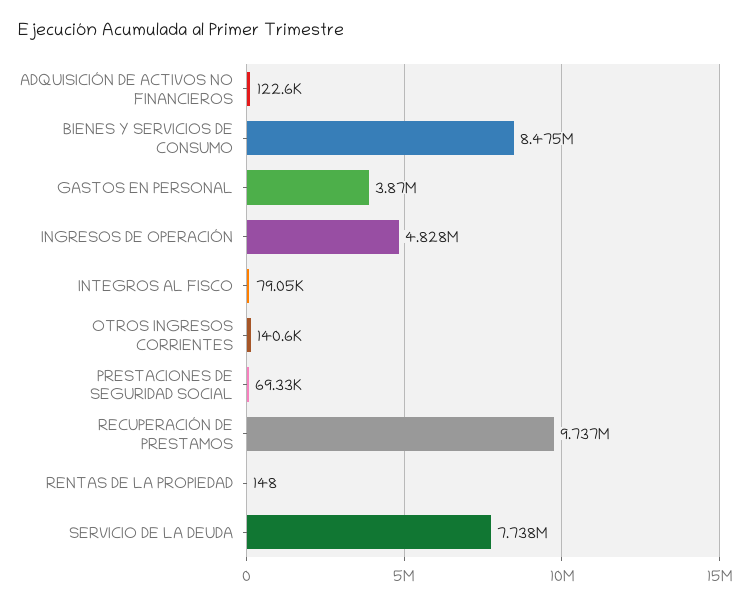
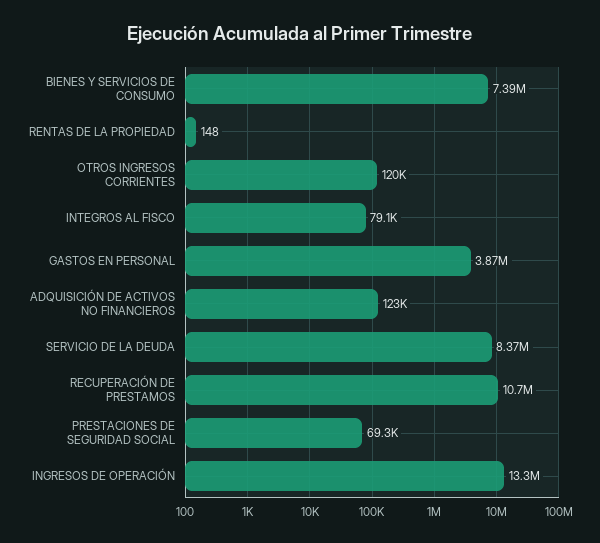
  {
    "ADQUISICIÓN DE ACTIVOS NO FINANCIEROS": 122600,
-   "BIENES Y SERVICIOS DE CONSUMO": 8475000,
+   "BIENES Y SERVICIOS DE CONSUMO": 7390000,
    "GASTOS EN PERSONAL": 3870000,
-   "INGRESOS DE OPERACIÓN": 4828000,
+   "INGRESOS DE OPERACIÓN": 13300000,
    "INTEGROS AL FISCO": 79050,
-   "OTROS INGRESOS CORRIENTES": 140600,
+   "OTROS INGRESOS CORRIENTES": 120000,
    "PRESTACIONES DE SEGURIDAD SOCIAL": 69330,
-   "RECUPERACIÓN DE PRESTAMOS": 9737000,
+   "RECUPERACIÓN DE PRESTAMOS": 10700000,
    "RENTAS DE LA PROPIEDAD": 148,
-   "SERVICIO DE LA DEUDA": 7738000
+   "SERVICIO DE LA DEUDA": 8370000
  }

